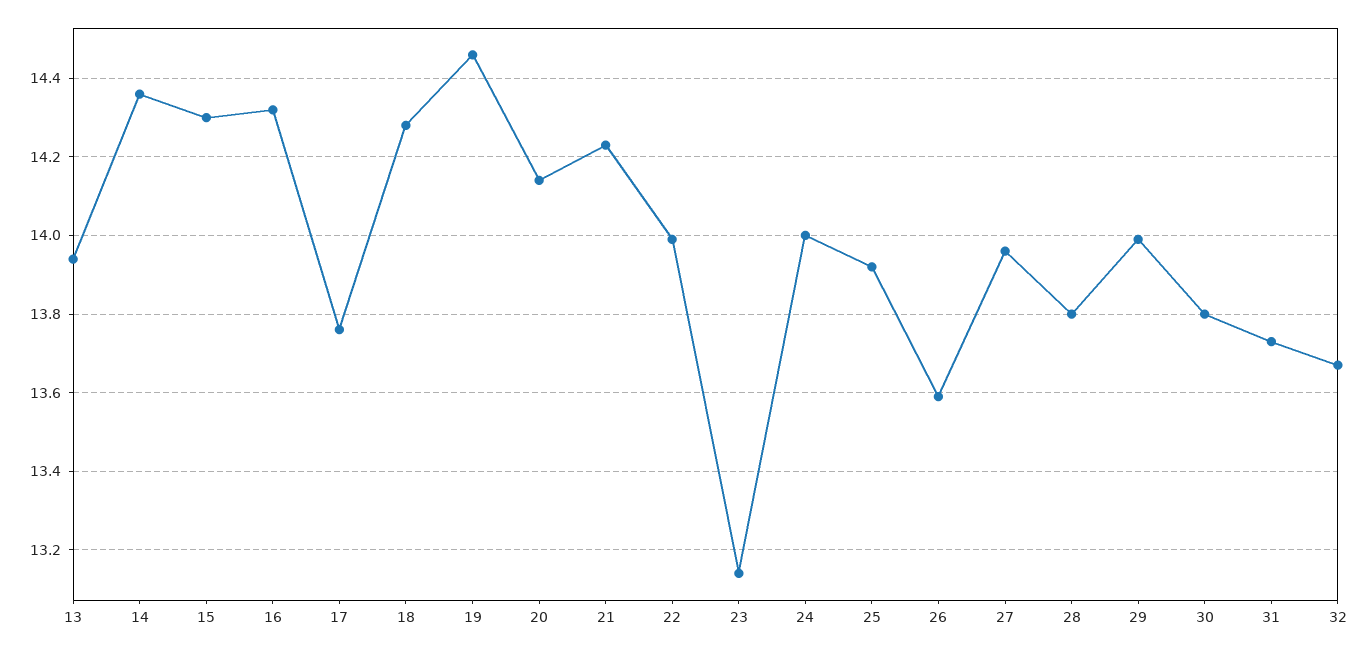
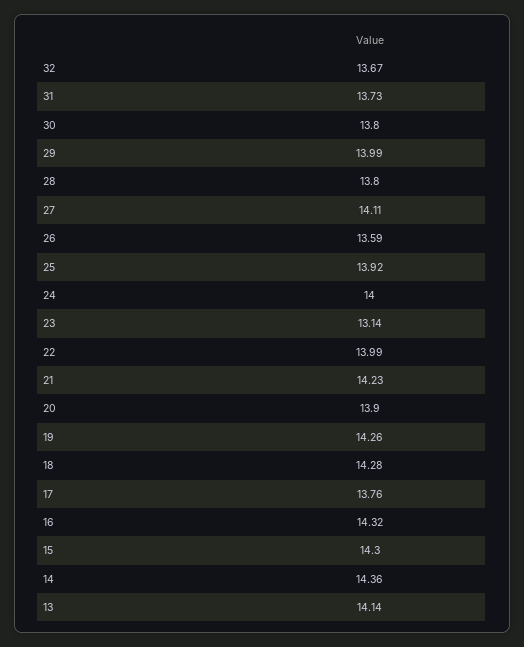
  {
-   "13": 13.95,
+   "13": 14.14,
    "14": 14.36,
    "15": 14.3,
    "16": 14.32,
    "17": 13.76,
    "18": 14.28,
-   "19": 14.45,
+   "19": 14.26,
-   "20": 14.15,
+   "20": 13.9,
    "21": 14.23,
    "22": 13.99,
    "23": 13.14,
    "24": 14,
    "25": 13.92,
    "26": 13.59,
-   "27": 13.95,
+   "27": 14.11,
    "28": 13.8,
    "29": 13.99,
    "30": 13.8,
    "31": 13.73,
    "32": 13.67
  }

